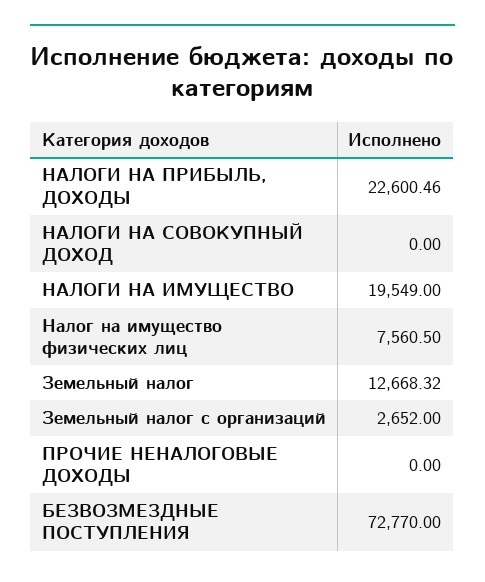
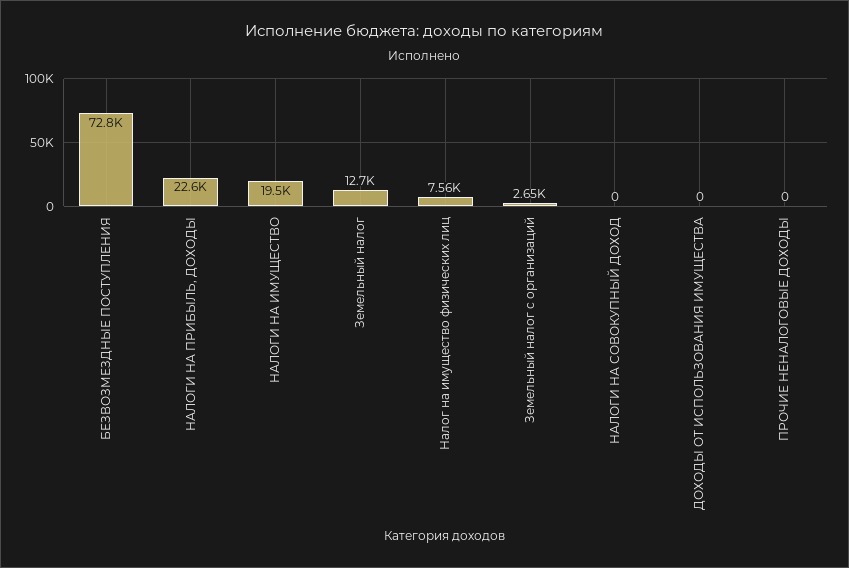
  {
    "НАЛОГИ НА ПРИБЫЛЬ, ДОХОДЫ": 22600.46,
    "НАЛОГИ НА СОВОКУПНЫЙ ДОХОД": 0,
    "НАЛОГИ НА ИМУЩЕСТВО": 19549,
    "Налог на имущество физических лиц": 7560.5,
    "Земельный налог": 12668.32,
    "Земельный налог с организаций": 2652,
    "ПРОЧИЕ НЕНАЛОГОВЫЕ ДОХОДЫ": 0,
-   "БЕЗВОЗМЕЗДНЫЕ ПОСТУПЛЕНИЯ": 72770
+   "БЕЗВОЗМЕЗДНЫЕ ПОСТУПЛЕНИЯ": 72770,
+   "ДОХОДЫ ОТ ИСПОЛЬЗОВАНИЯ ИМУЩЕСТВА": 0
  }

